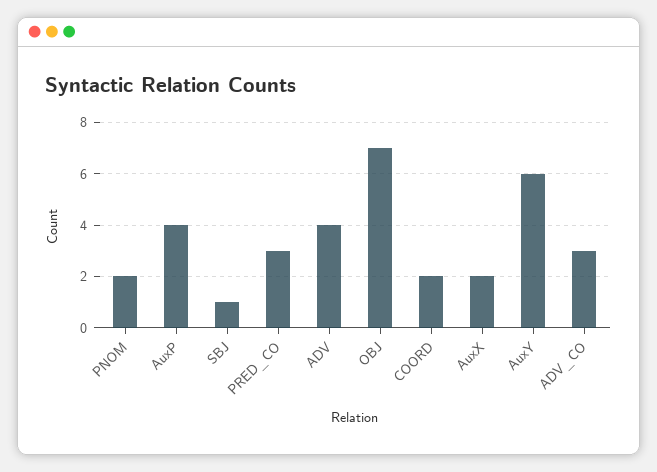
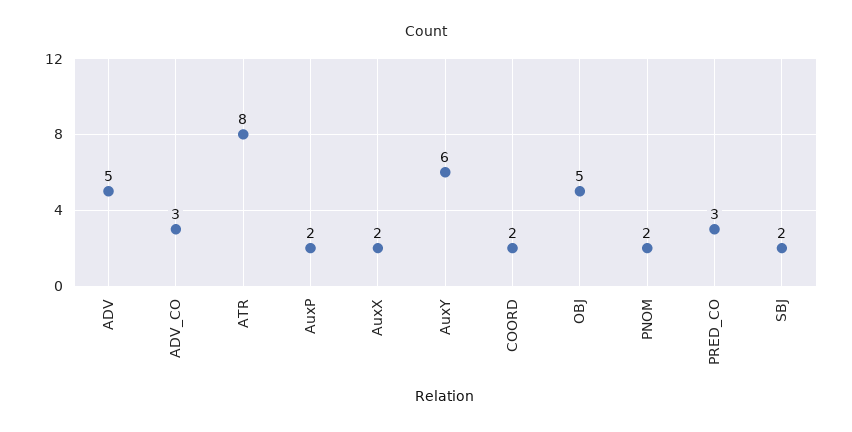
  {
    "PNOM": 2,
-   "AuxP": 4,
+   "AuxP": 2,
-   "SBJ": 1,
+   "SBJ": 2,
    "PRED_CO": 3,
-   "ADV": 4,
+   "ADV": 5,
-   "OBJ": 7,
+   "OBJ": 5,
    "COORD": 2,
    "AuxX": 2,
    "AuxY": 6,
-   "ADV_CO": 3
+   "ADV_CO": 3,
+   "ATR": 8
  }

